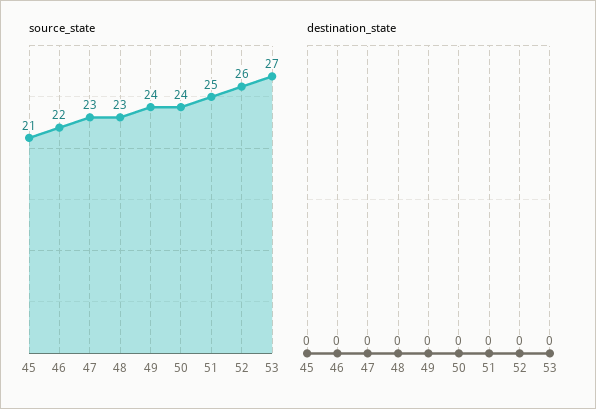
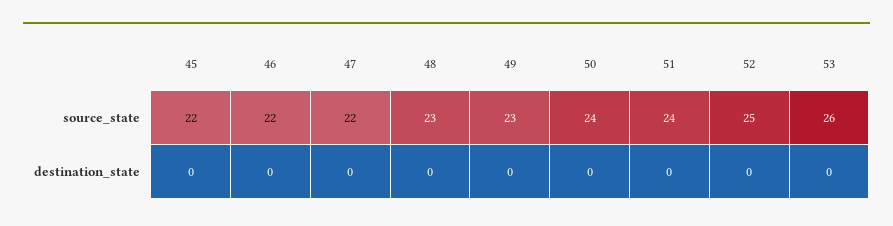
  {
    "source_state": {
-     "45": 21,
+     "45": 22,
      "46": 22,
-     "47": 23,
+     "47": 22,
      "48": 23,
-     "49": 24,
+     "49": 23,
      "50": 24,
-     "51": 25,
+     "51": 24,
-     "52": 26,
+     "52": 25,
-     "53": 27
+     "53": 26
    },
    "destination_state": {
      "45": 0,
      "46": 0,
      "47": 0,
      "48": 0,
      "49": 0,
      "50": 0,
      "51": 0,
      "52": 0,
      "53": 0
    }
  }

